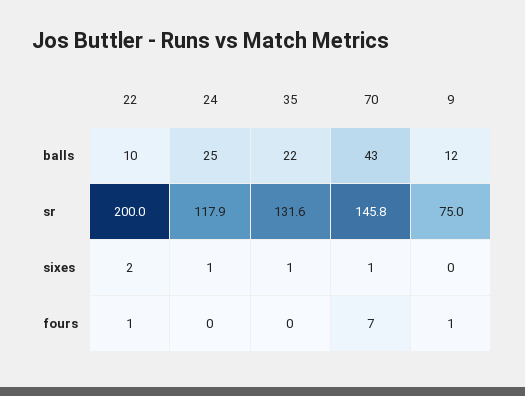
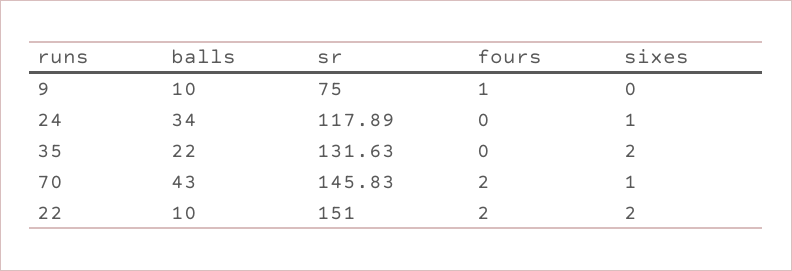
  {
    "22": {
      "balls": 10,
-     "sr": 200,
+     "sr": 151,
      "sixes": 2,
-     "fours": 1
+     "fours": 2
    },
    "24": {
-     "balls": 25,
+     "balls": 34,
      "sr": 117.89,
      "sixes": 1,
      "fours": 0
    },
    "35": {
      "balls": 22,
      "sr": 131.63,
-     "sixes": 1,
+     "sixes": 2,
      "fours": 0
    },
    "70": {
      "balls": 43,
      "sr": 145.83,
      "sixes": 1,
-     "fours": 7
+     "fours": 2
    },
    "9": {
-     "balls": 12,
+     "balls": 10,
      "sr": 75,
      "sixes": 0,
      "fours": 1
    }
  }

